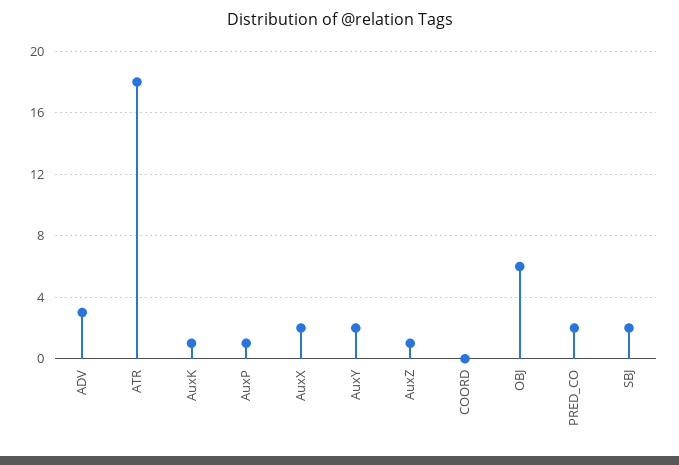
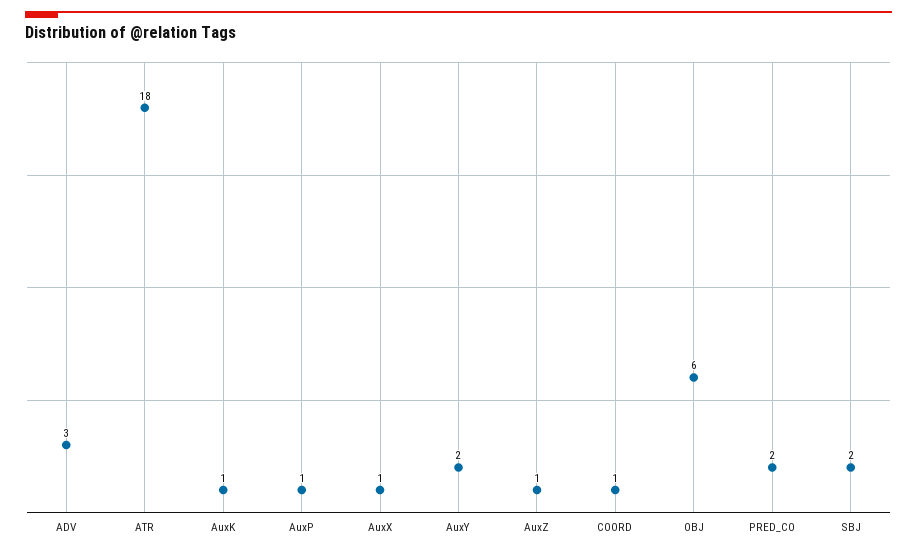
  {
    "ADV": 3,
    "ATR": 18,
    "AuxK": 1,
    "AuxP": 1,
-   "AuxX": 2,
+   "AuxX": 1,
    "AuxY": 2,
    "AuxZ": 1,
-   "COORD": 0,
+   "COORD": 1,
    "OBJ": 6,
    "PRED_CO": 2,
    "SBJ": 2
  }

